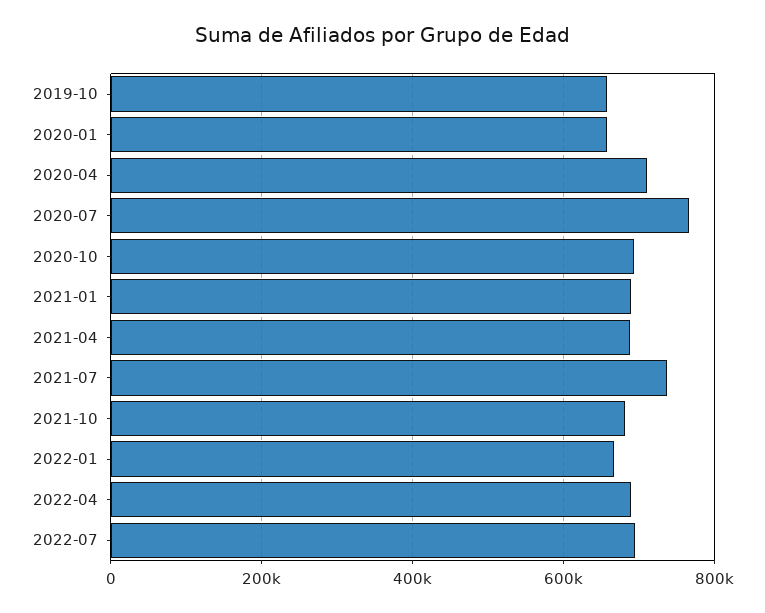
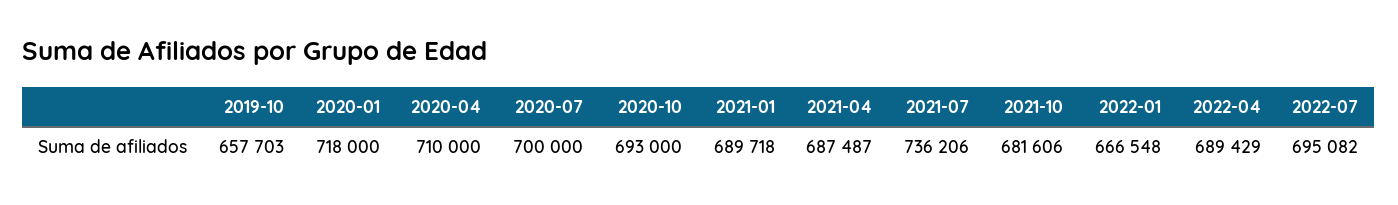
  {
    "2019-10": 657703,
-   "2020-01": 660000,
+   "2020-01": 718000,
    "2020-04": 710000,
-   "2020-07": 760000,
+   "2020-07": 700000,
    "2020-10": 693000,
    "2021-01": 689718,
    "2021-04": 687487,
    "2021-07": 736206,
    "2021-10": 681606,
    "2022-01": 666548,
    "2022-04": 689429,
    "2022-07": 695082
  }

